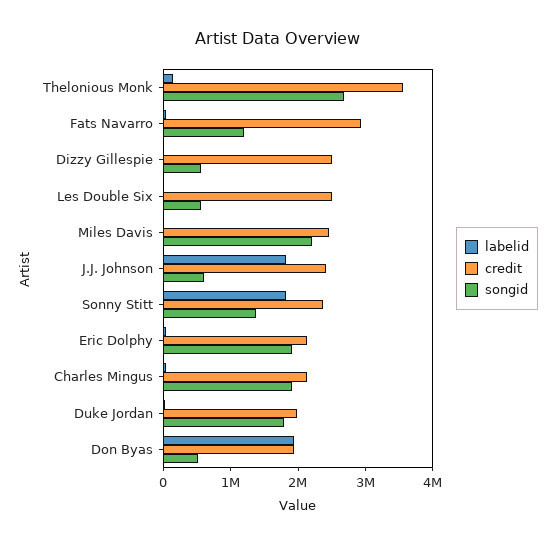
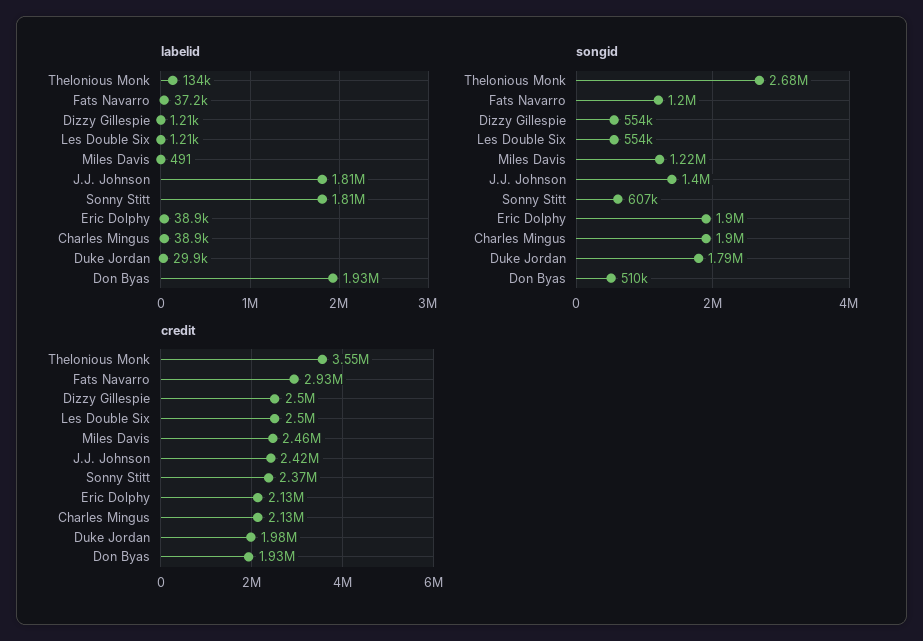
  {
    "labelid": {
      "Thelonious Monk": 134000,
      "Fats Navarro": 37200,
      "Dizzy Gillespie": 1210,
      "Les Double Six": 1210,
      "Miles Davis": 491,
      "J.J. Johnson": 1810000,
      "Sonny Stitt": 1810000,
      "Eric Dolphy": 38900,
      "Charles Mingus": 38900,
      "Duke Jordan": 29900,
      "Don Byas": 1930000
    },
    "credit": {
      "Thelonious Monk": 3550000,
      "Fats Navarro": 2930000,
      "Dizzy Gillespie": 2500000,
      "Les Double Six": 2500000,
      "Miles Davis": 2460000,
      "J.J. Johnson": 2420000,
      "Sonny Stitt": 2370000,
      "Eric Dolphy": 2130000,
      "Charles Mingus": 2130000,
      "Duke Jordan": 1980000,
      "Don Byas": 1930000
    },
    "songid": {
      "Thelonious Monk": 2680000,
      "Fats Navarro": 1200000,
      "Dizzy Gillespie": 554000,
      "Les Double Six": 554000,
-     "Miles Davis": 2200000,
+     "Miles Davis": 1220000,
-     "J.J. Johnson": 600000,
+     "J.J. Johnson": 1400000,
-     "Sonny Stitt": 1400000,
+     "Sonny Stitt": 607000,
      "Eric Dolphy": 1900000,
      "Charles Mingus": 1900000,
      "Duke Jordan": 1790000,
      "Don Byas": 510000
    }
  }

